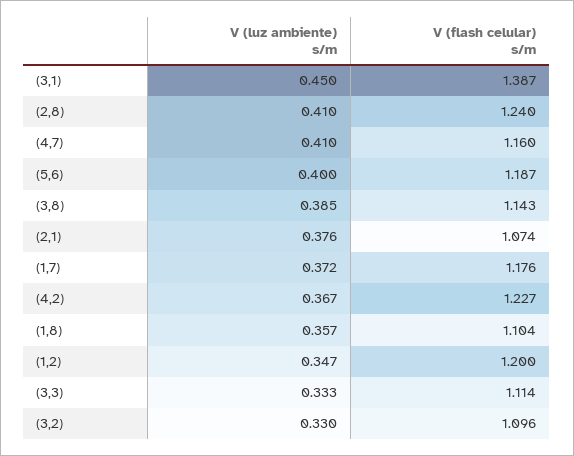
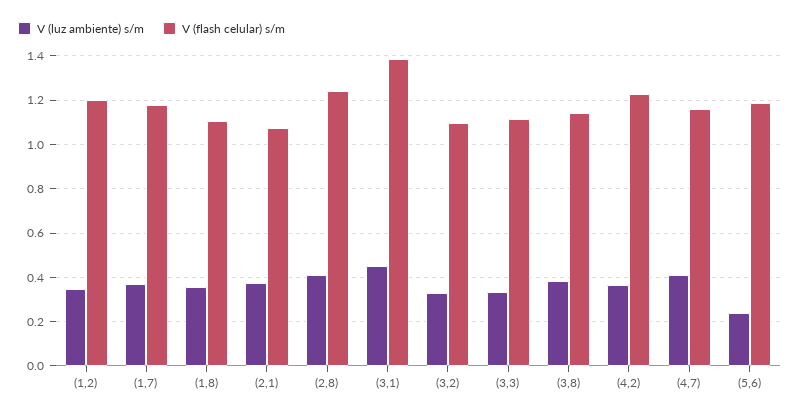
  {
    "V (luz ambiente) s/m": {
      "(3,1)": 0.45,
      "(2,8)": 0.41,
      "(4,7)": 0.41,
-     "(5,6)": 0.4,
+     "(5,6)": 0.25,
      "(3,8)": 0.385,
      "(2,1)": 0.376,
      "(1,7)": 0.372,
      "(4,2)": 0.367,
      "(1,8)": 0.357,
      "(1,2)": 0.347,
      "(3,3)": 0.333,
      "(3,2)": 0.33
    },
    "V (flash celular) s/m": {
      "(3,1)": 1.387,
      "(2,8)": 1.24,
      "(4,7)": 1.16,
      "(5,6)": 1.187,
      "(3,8)": 1.143,
      "(2,1)": 1.074,
      "(1,7)": 1.176,
      "(4,2)": 1.227,
      "(1,8)": 1.104,
      "(1,2)": 1.2,
      "(3,3)": 1.114,
      "(3,2)": 1.096
    }
  }

